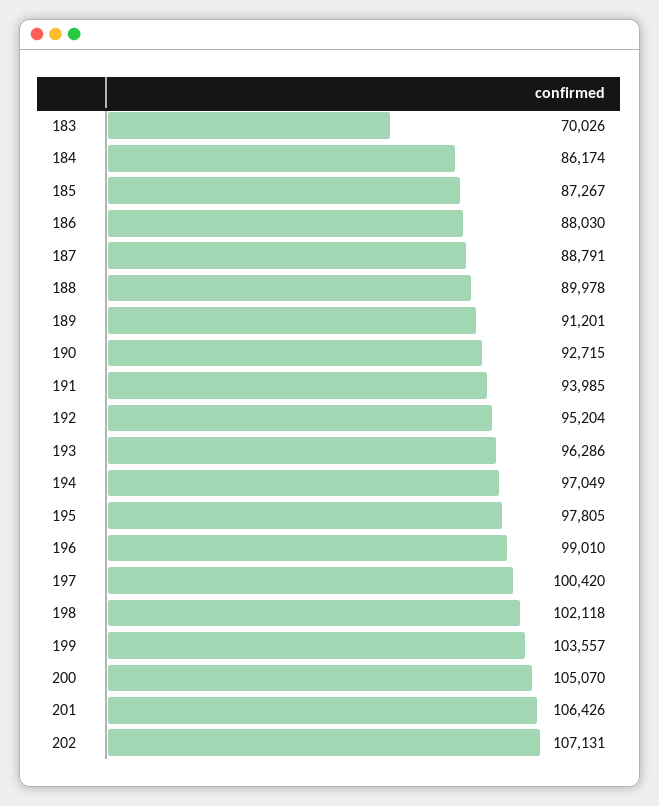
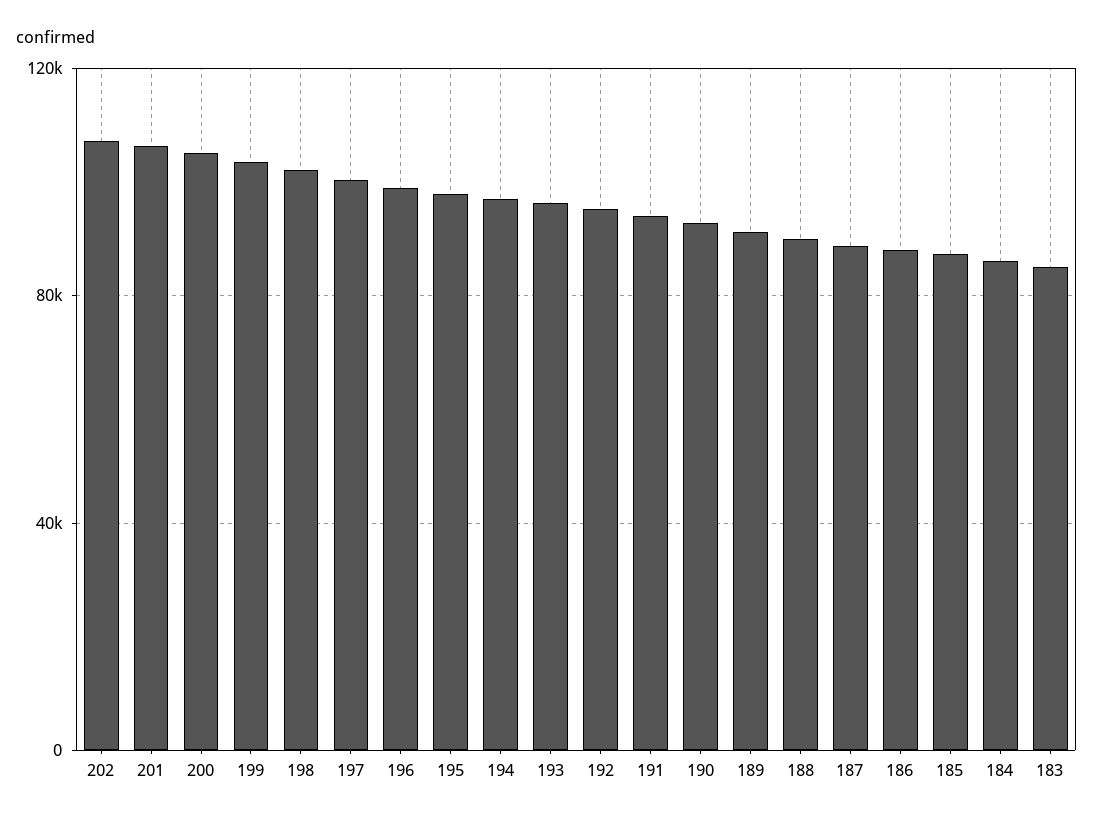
  {
-   "183": 70026,
+   "183": 85000,
    "184": 86174,
    "185": 87267,
    "186": 88030,
    "187": 88791,
    "188": 89978,
    "189": 91201,
    "190": 92715,
    "191": 93985,
    "192": 95204,
    "193": 96286,
    "194": 97049,
    "195": 97805,
    "196": 99010,
    "197": 100420,
    "198": 102118,
    "199": 103557,
    "200": 105070,
    "201": 106426,
    "202": 107131
  }

